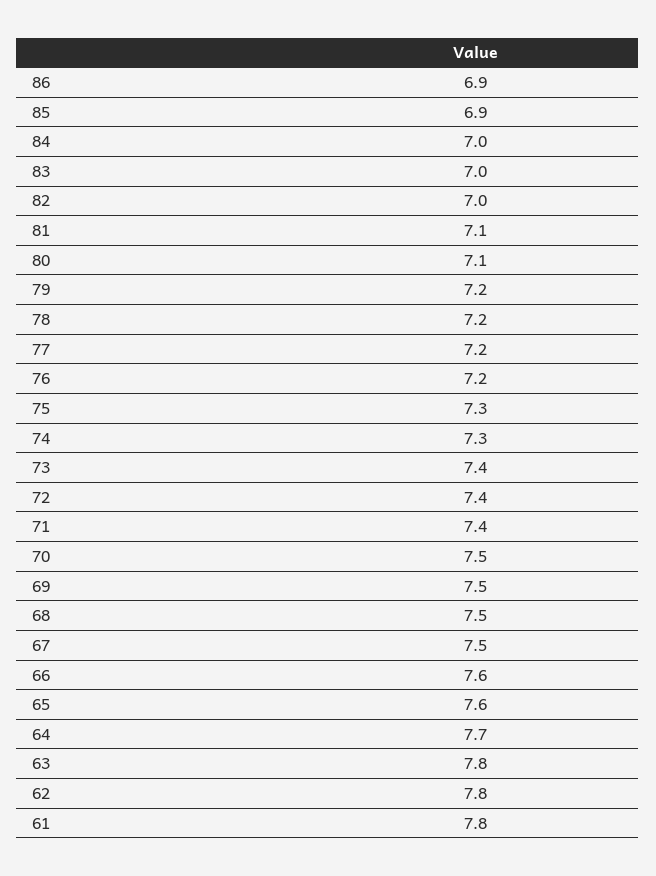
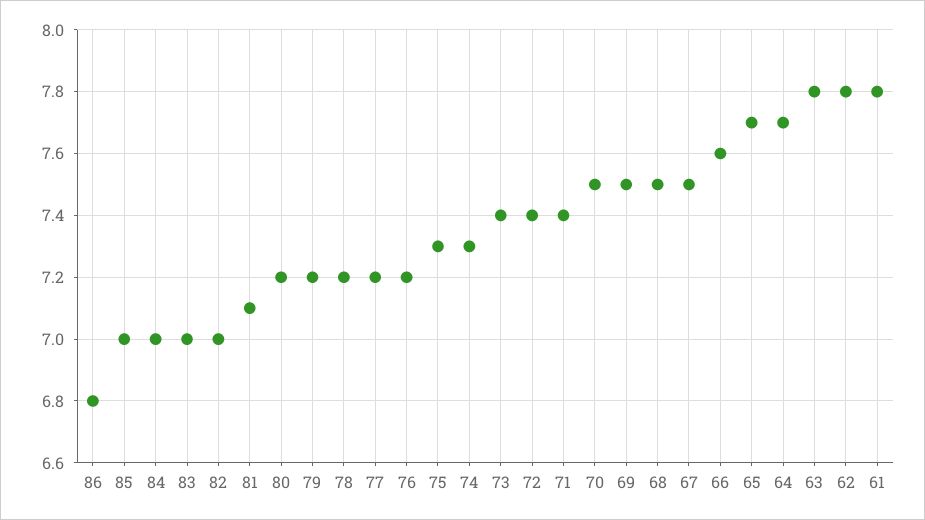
  {
-   "86": 6.9,
+   "86": 6.8,
-   "85": 6.9,
+   "85": 7,
    "84": 7,
    "83": 7,
    "82": 7,
    "81": 7.1,
-   "80": 7.1,
+   "80": 7.2,
    "79": 7.2,
    "78": 7.2,
    "77": 7.2,
    "76": 7.2,
    "75": 7.3,
    "74": 7.3,
    "73": 7.4,
    "72": 7.4,
    "71": 7.4,
    "70": 7.5,
    "69": 7.5,
    "68": 7.5,
    "67": 7.5,
    "66": 7.6,
-   "65": 7.6,
+   "65": 7.7,
    "64": 7.7,
    "63": 7.8,
    "62": 7.8,
    "61": 7.8
  }

